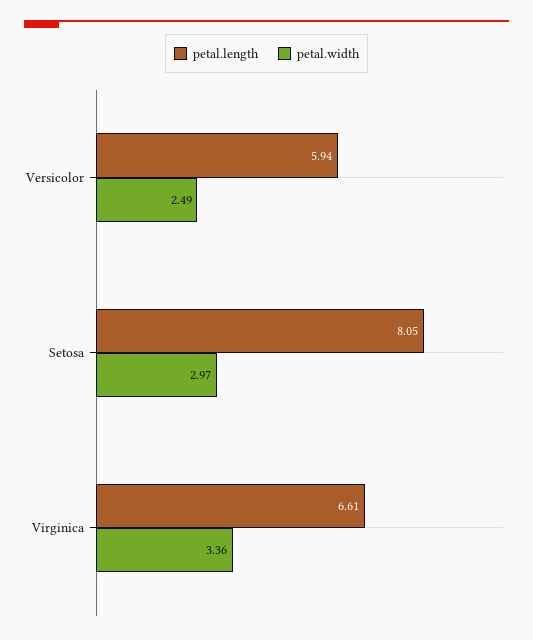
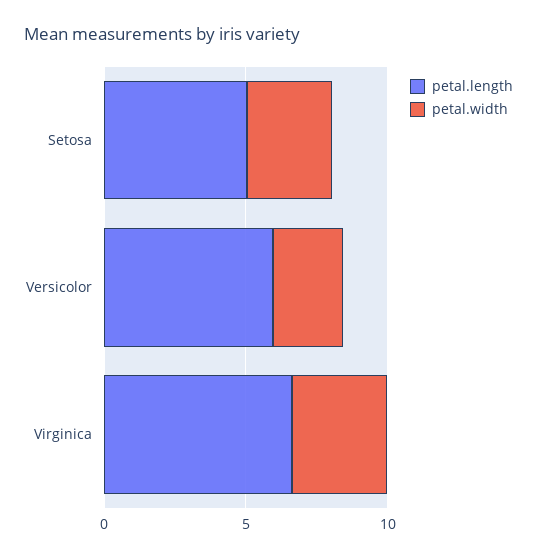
  {
    "petal.length": {
      "Versicolor": 5.94,
-     "Setosa": 8.05,
+     "Setosa": 5,
      "Virginica": 6.61
    },
    "petal.width": {
      "Versicolor": 2.49,
      "Setosa": 2.97,
      "Virginica": 3.36
    }
  }

